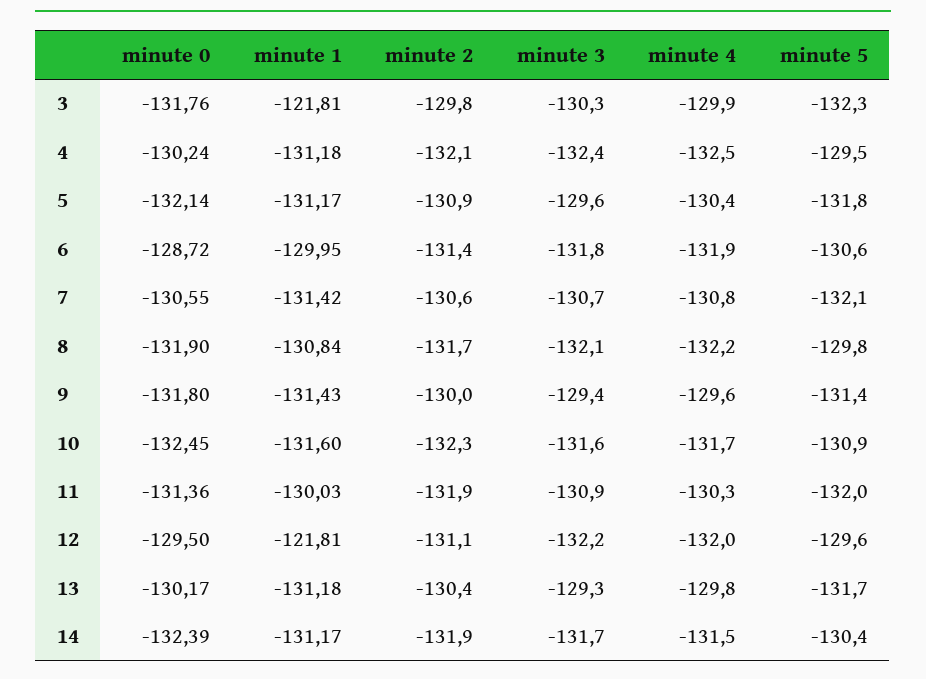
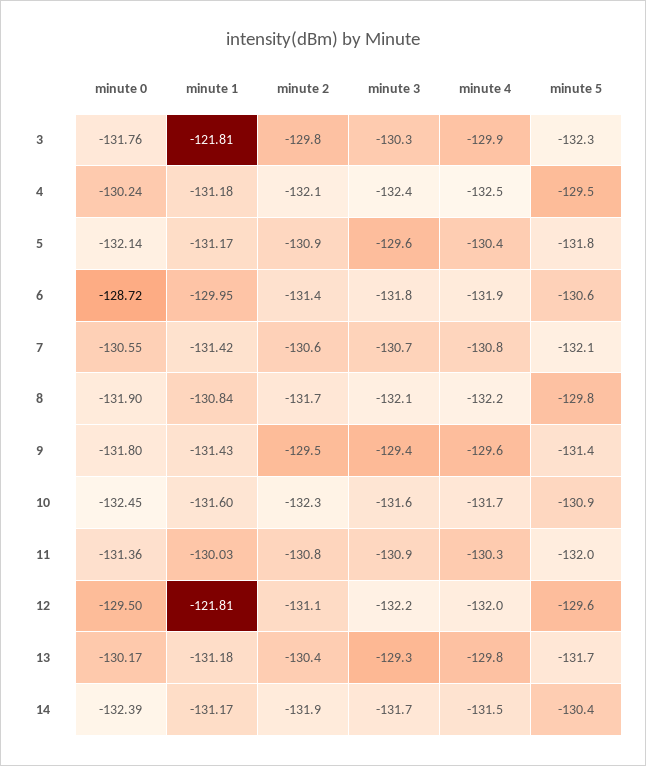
  {
    "minute 0": {
      "3": -131.76,
      "4": -130.24,
      "5": -132.14,
      "6": -128.72,
      "7": -130.55,
      "8": -131.9,
      "9": -131.8,
      "10": -132.45,
      "11": -131.36,
      "12": -129.5,
      "13": -130.17,
      "14": -132.39
    },
    "minute 1": {
      "3": -121.81,
      "4": -131.18,
      "5": -131.17,
      "6": -129.95,
      "7": -131.42,
      "8": -130.84,
      "9": -131.43,
      "10": -131.6,
      "11": -130.03,
      "12": -121.81,
      "13": -131.18,
      "14": -131.17
    },
    "minute 2": {
      "3": -129.8,
      "4": -132.1,
      "5": -130.9,
      "6": -131.4,
      "7": -130.6,
      "8": -131.7,
-     "9": -130,
+     "9": -129.5,
      "10": -132.3,
-     "11": -131.9,
+     "11": -130.8,
      "12": -131.1,
      "13": -130.4,
      "14": -131.9
    },
    "minute 3": {
      "3": -130.3,
      "4": -132.4,
      "5": -129.6,
      "6": -131.8,
      "7": -130.7,
      "8": -132.1,
      "9": -129.4,
      "10": -131.6,
      "11": -130.9,
      "12": -132.2,
      "13": -129.3,
      "14": -131.7
    },
    "minute 4": {
      "3": -129.9,
      "4": -132.5,
      "5": -130.4,
      "6": -131.9,
      "7": -130.8,
      "8": -132.2,
      "9": -129.6,
      "10": -131.7,
      "11": -130.3,
      "12": -132,
      "13": -129.8,
      "14": -131.5
    },
    "minute 5": {
      "3": -132.3,
      "4": -129.5,
      "5": -131.8,
      "6": -130.6,
      "7": -132.1,
      "8": -129.8,
      "9": -131.4,
      "10": -130.9,
      "11": -132,
      "12": -129.6,
      "13": -131.7,
      "14": -130.4
    }
  }

